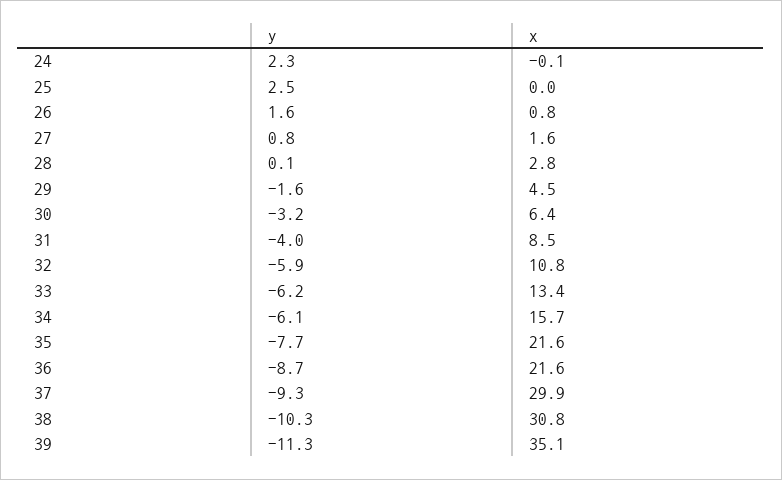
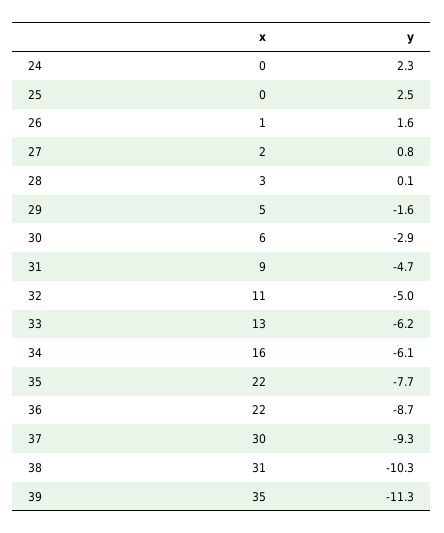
  {
    "y": {
      "24": 2.3,
      "25": 2.5,
      "26": 1.6,
      "27": 0.8,
      "28": 0.1,
      "29": -1.6,
-     "30": -3.2,
+     "30": -2.9,
-     "31": -4,
+     "31": -4.7,
-     "32": -5.9,
+     "32": -5,
      "33": -6.2,
      "34": -6.1,
      "35": -7.7,
      "36": -8.7,
      "37": -9.3,
      "38": -10.3,
      "39": -11.3
    },
    "x": {
      "24": -0.1,
      "25": 0,
      "26": 0.8,
      "27": 1.6,
      "28": 2.8,
      "29": 4.5,
      "30": 6.4,
      "31": 8.5,
      "32": 10.8,
      "33": 13.4,
      "34": 15.7,
      "35": 21.6,
      "36": 21.6,
      "37": 29.9,
      "38": 30.8,
      "39": 35.1
    }
  }

